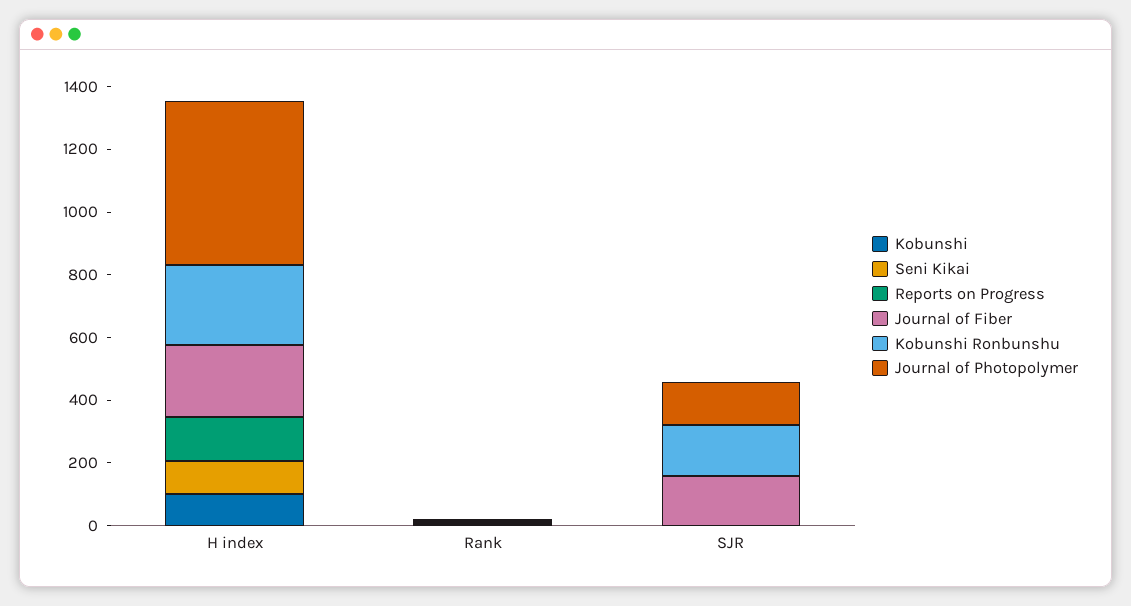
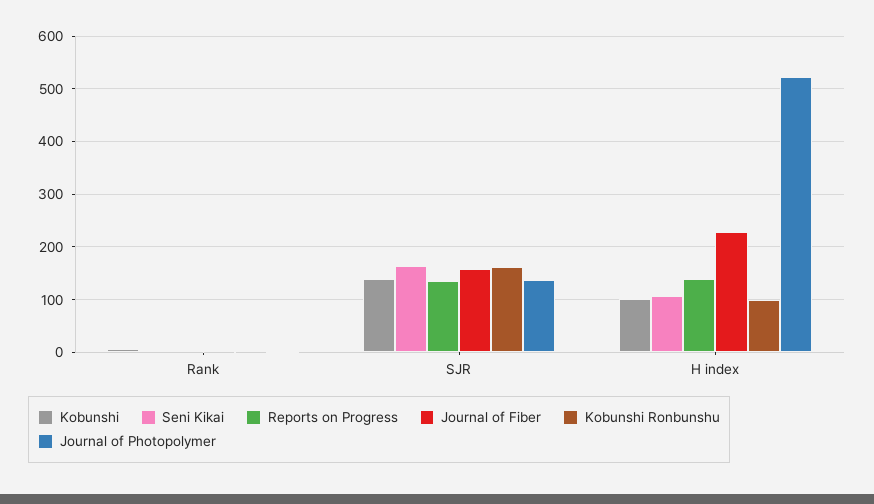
  {
    "Kobunshi": {
      "H index": 100,
      "Rank": 0,
-     "SJR": 0
+     "SJR": 140
    },
    "Seni Kikai": {
      "H index": 100,
      "Rank": 0,
-     "SJR": 0
+     "SJR": 160
    },
    "Reports on Progress": {
      "H index": 140,
      "Rank": 0,
-     "SJR": 0
+     "SJR": 140
    },
    "Journal of Fiber": {
      "H index": 220,
      "Rank": 0,
      "SJR": 160
    },
    "Kobunshi Ronbunshu": {
-     "H index": 250,
+     "H index": 100,
      "Rank": 0,
      "SJR": 160
    },
    "Journal of Photopolymer": {
      "H index": 520,
      "Rank": 0,
      "SJR": 140
    }
  }

